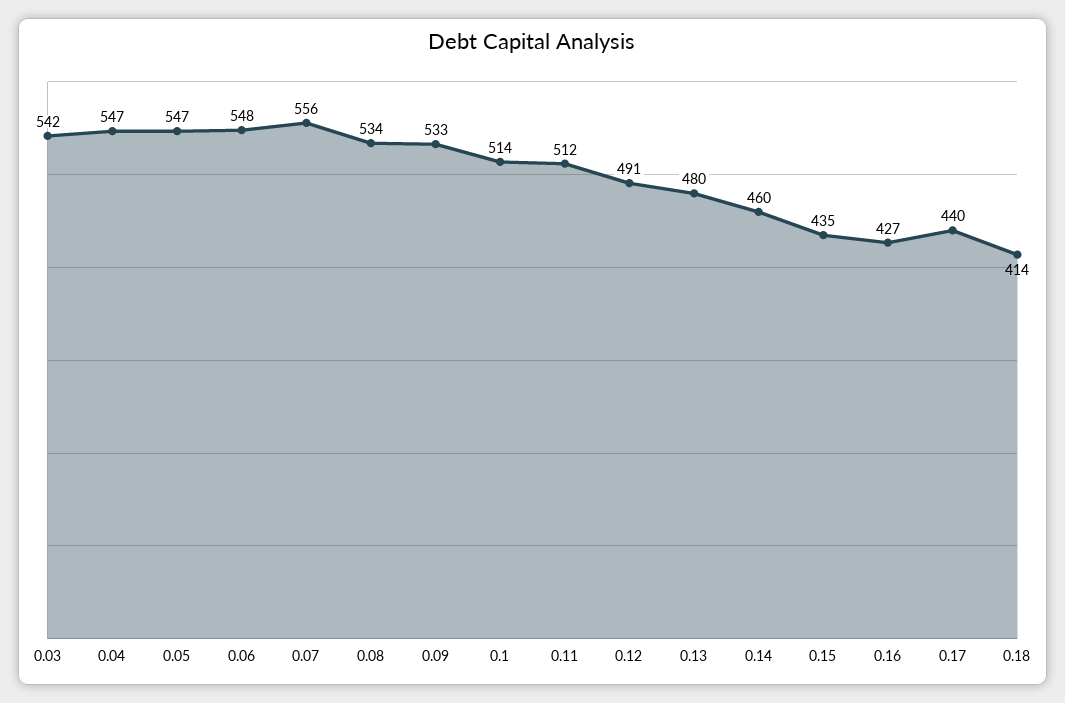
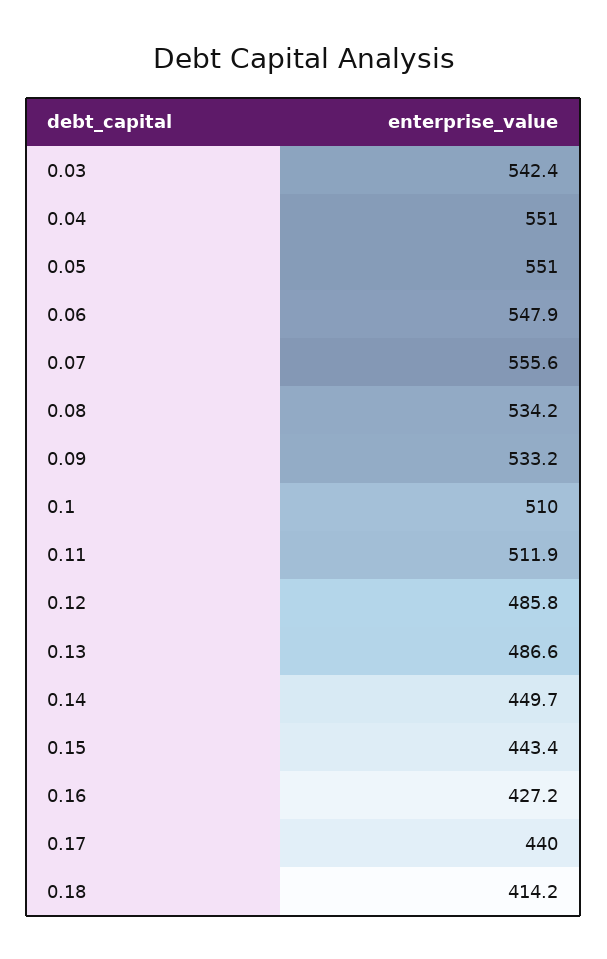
  {
    "0.03": 542.4,
-   "0.04": 547,
+   "0.04": 551,
-   "0.05": 547,
+   "0.05": 551,
    "0.06": 547.9,
    "0.07": 555.6,
    "0.08": 534.2,
    "0.09": 533.2,
-   "0.1": 514,
+   "0.1": 510,
    "0.11": 511.9,
-   "0.12": 491,
+   "0.12": 485.8,
-   "0.13": 480,
+   "0.13": 486.6,
-   "0.14": 460,
+   "0.14": 449.7,
-   "0.15": 435,
+   "0.15": 443.4,
    "0.16": 427.2,
    "0.17": 440,
    "0.18": 414.2
  }

